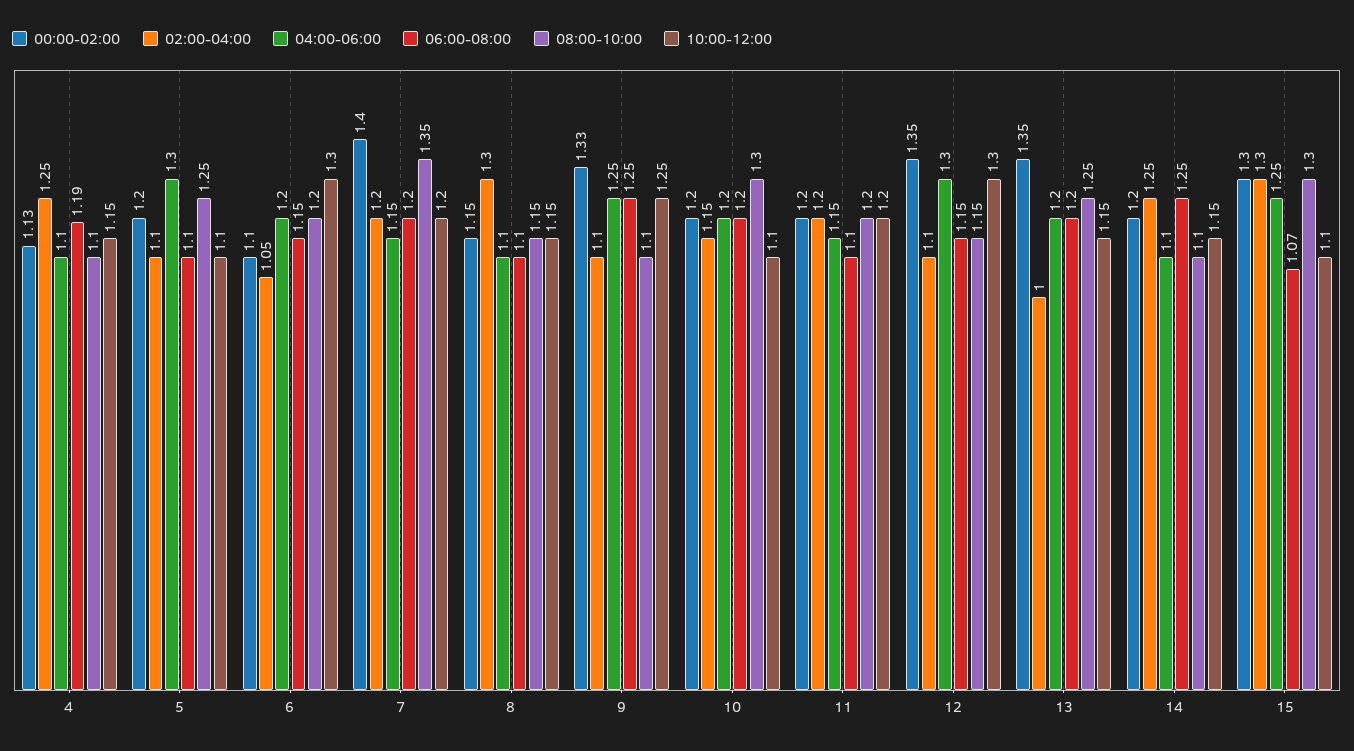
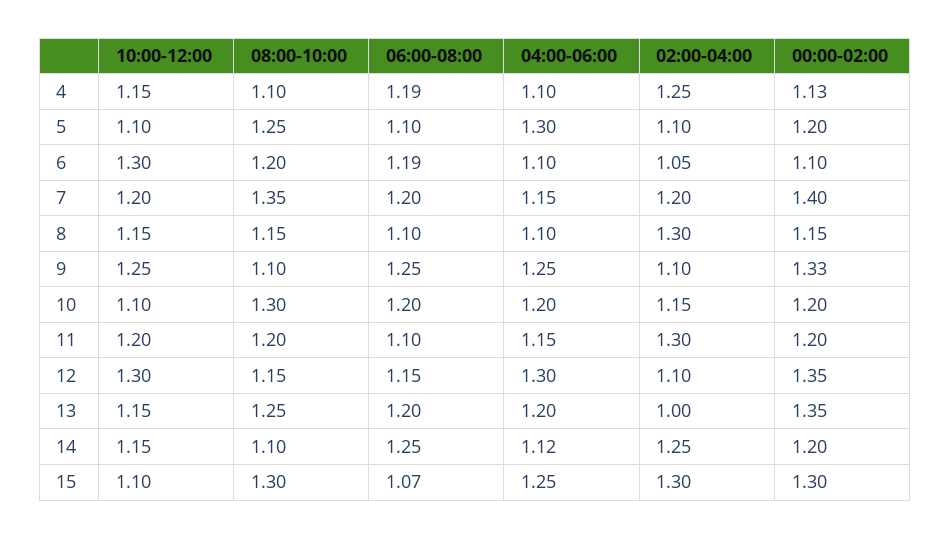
  {
    "00:00-02:00": {
      "4": 1.13,
      "5": 1.2,
      "6": 1.1,
      "7": 1.4,
      "8": 1.15,
      "9": 1.33,
      "10": 1.2,
      "11": 1.2,
      "12": 1.35,
      "13": 1.35,
      "14": 1.2,
      "15": 1.3
    },
    "02:00-04:00": {
      "4": 1.25,
      "5": 1.1,
      "6": 1.05,
      "7": 1.2,
      "8": 1.3,
      "9": 1.1,
      "10": 1.15,
-     "11": 1.2,
+     "11": 1.3,
      "12": 1.1,
      "13": 1,
      "14": 1.25,
      "15": 1.3
    },
    "04:00-06:00": {
      "4": 1.1,
      "5": 1.3,
-     "6": 1.2,
+     "6": 1.1,
      "7": 1.15,
      "8": 1.1,
      "9": 1.25,
      "10": 1.2,
      "11": 1.15,
      "12": 1.3,
      "13": 1.2,
-     "14": 1.1,
+     "14": 1.12,
      "15": 1.25
    },
    "06:00-08:00": {
      "4": 1.19,
      "5": 1.1,
-     "6": 1.15,
+     "6": 1.19,
      "7": 1.2,
      "8": 1.1,
      "9": 1.25,
      "10": 1.2,
      "11": 1.1,
      "12": 1.15,
      "13": 1.2,
      "14": 1.25,
      "15": 1.07
    },
    "08:00-10:00": {
      "4": 1.1,
      "5": 1.25,
      "6": 1.2,
      "7": 1.35,
      "8": 1.15,
      "9": 1.1,
      "10": 1.3,
      "11": 1.2,
      "12": 1.15,
      "13": 1.25,
      "14": 1.1,
      "15": 1.3
    },
    "10:00-12:00": {
      "4": 1.15,
      "5": 1.1,
      "6": 1.3,
      "7": 1.2,
      "8": 1.15,
      "9": 1.25,
      "10": 1.1,
      "11": 1.2,
      "12": 1.3,
      "13": 1.15,
      "14": 1.15,
      "15": 1.1
    }
  }

